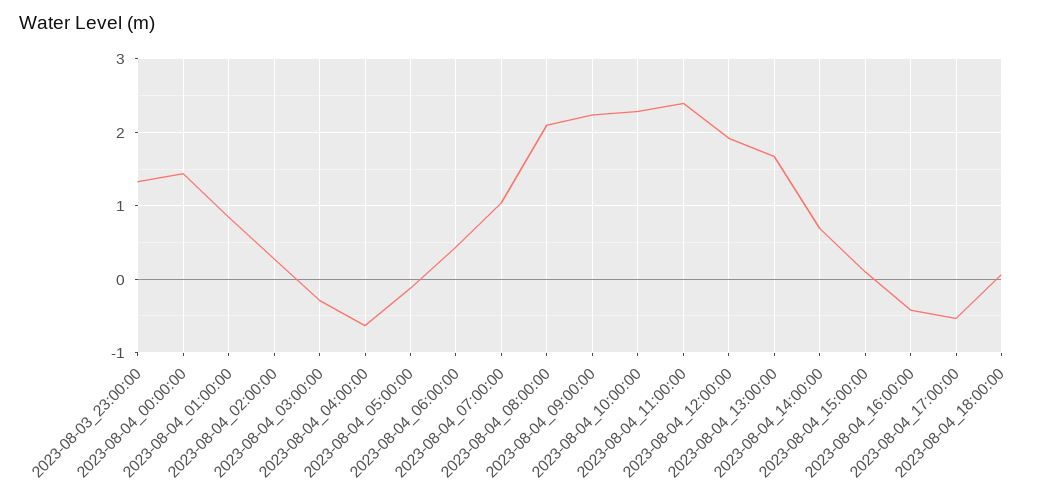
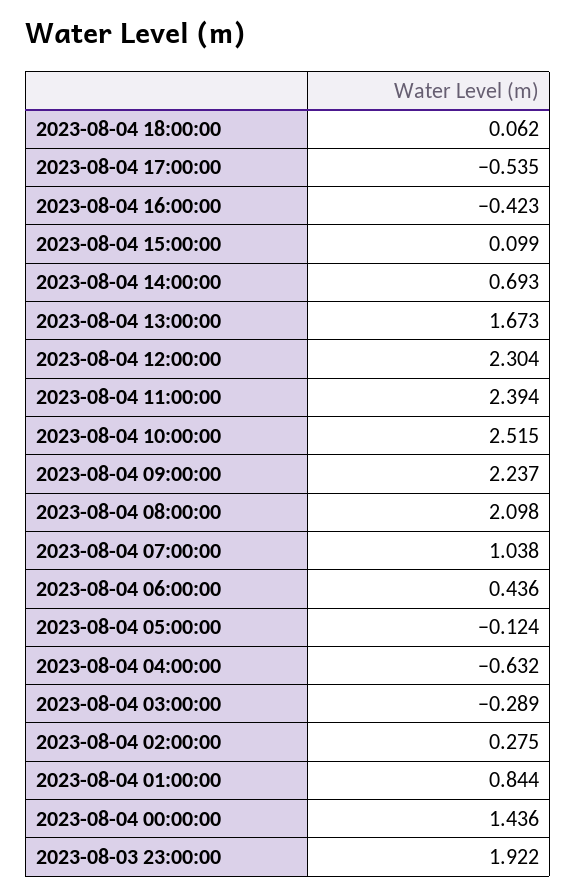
  {
-   "2023-08-03_23:00:00": 1.3,
+   "2023-08-03_23:00:00": 1.922,
    "2023-08-04_00:00:00": 1.436,
    "2023-08-04_01:00:00": 0.844,
    "2023-08-04_02:00:00": 0.275,
    "2023-08-04_03:00:00": -0.289,
    "2023-08-04_04:00:00": -0.632,
    "2023-08-04_05:00:00": -0.124,
    "2023-08-04_06:00:00": 0.436,
    "2023-08-04_07:00:00": 1.038,
    "2023-08-04_08:00:00": 2.098,
    "2023-08-04_09:00:00": 2.237,
-   "2023-08-04_10:00:00": 2.3,
+   "2023-08-04_10:00:00": 2.515,
    "2023-08-04_11:00:00": 2.394,
-   "2023-08-04_12:00:00": 1.9,
+   "2023-08-04_12:00:00": 2.304,
    "2023-08-04_13:00:00": 1.673,
    "2023-08-04_14:00:00": 0.693,
    "2023-08-04_15:00:00": 0.099,
    "2023-08-04_16:00:00": -0.423,
    "2023-08-04_17:00:00": -0.535,
    "2023-08-04_18:00:00": 0.062
  }

